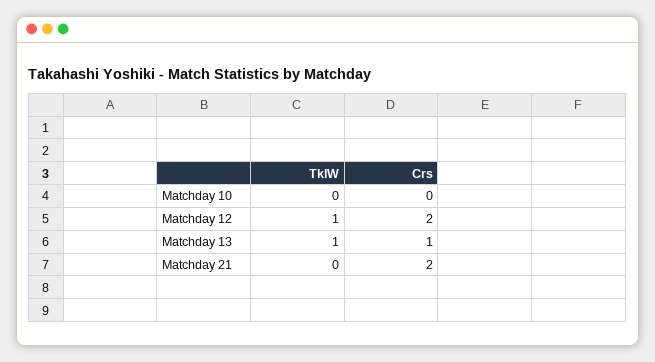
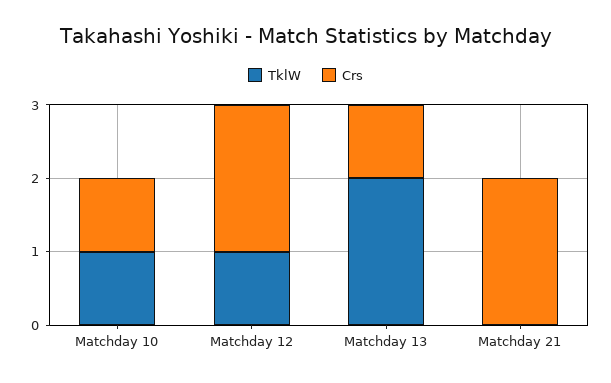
  {
    "TklW": {
-     "Matchday 10": 0,
+     "Matchday 10": 1,
      "Matchday 12": 1,
-     "Matchday 13": 1,
+     "Matchday 13": 2,
      "Matchday 21": 0
    },
    "Crs": {
-     "Matchday 10": 0,
+     "Matchday 10": 1,
      "Matchday 12": 2,
      "Matchday 13": 1,
      "Matchday 21": 2
    }
  }

